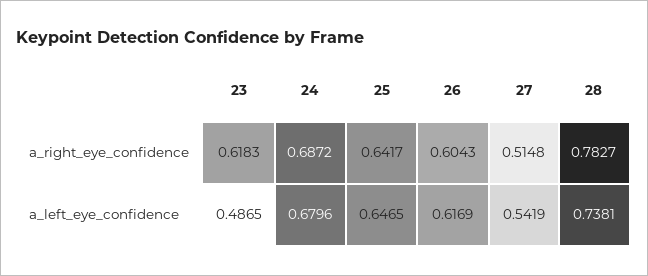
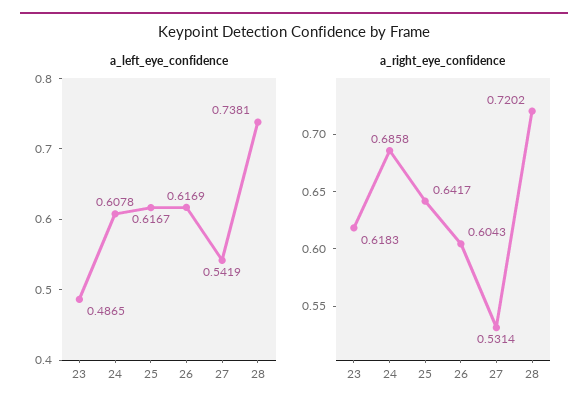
  {
    "a_right_eye_confidence": {
      "23": 0.6183,
-     "24": 0.6872,
+     "24": 0.6858,
      "25": 0.6417,
      "26": 0.6043,
-     "27": 0.5148,
+     "27": 0.5314,
-     "28": 0.7827
+     "28": 0.7202
    },
    "a_left_eye_confidence": {
      "23": 0.4865,
-     "24": 0.6796,
+     "24": 0.6078,
-     "25": 0.6465,
+     "25": 0.6167,
      "26": 0.6169,
      "27": 0.5419,
      "28": 0.7381
    }
  }

